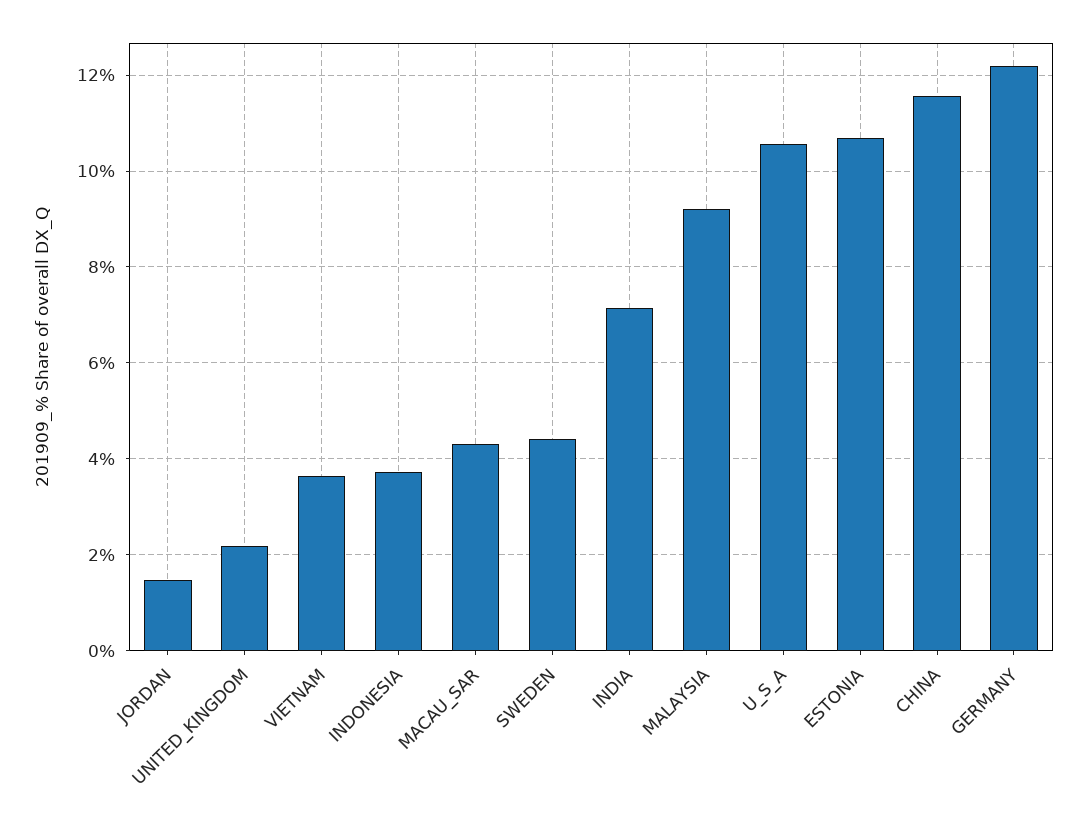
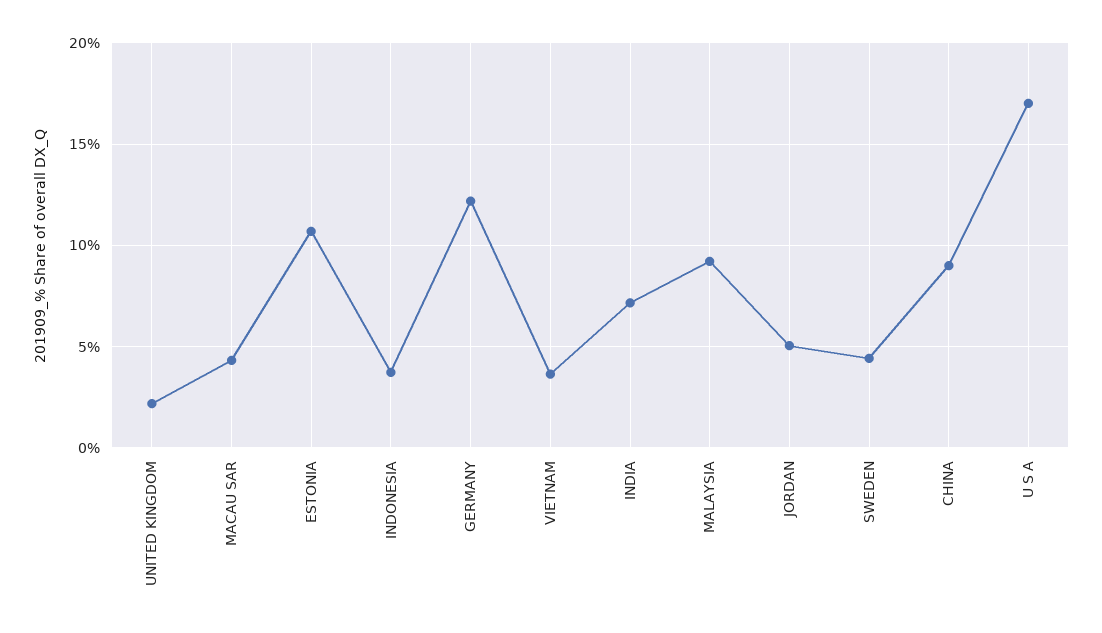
  {
-   "JORDAN": 1.4,
+   "JORDAN": 5,
    "UNITED_KINGDOM": 2.2,
    "VIETNAM": 3.6,
    "INDONESIA": 3.8,
    "MACAU_SAR": 4.4,
    "SWEDEN": 4.4,
    "INDIA": 7.2,
    "MALAYSIA": 9.2,
-   "U_S_A": 10.6,
+   "U_S_A": 17,
    "ESTONIA": 10.6,
-   "CHINA": 11.6,
+   "CHINA": 9,
    "GERMANY": 12.2
  }

